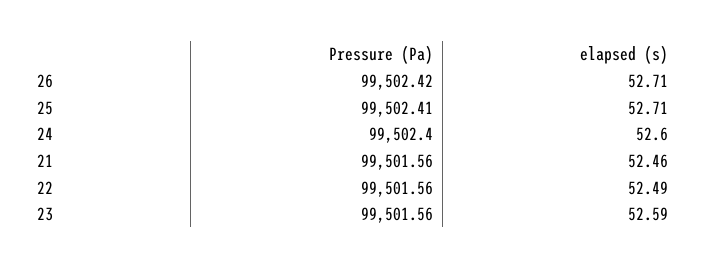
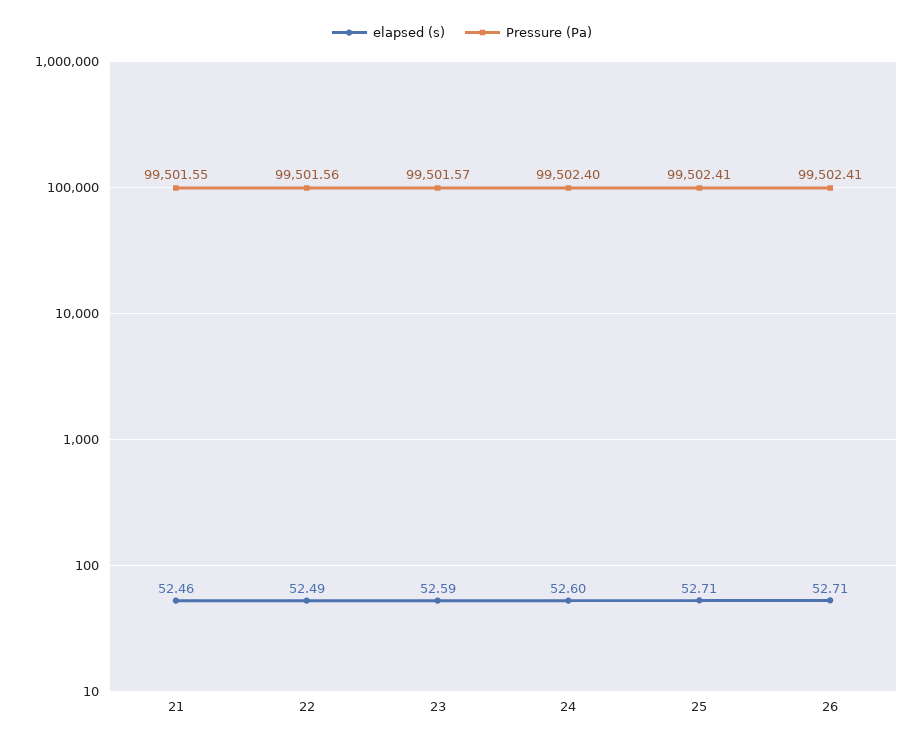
  {
    "Pressure (Pa)": {
-     "26": 99502.42,
+     "26": 99502.41,
      "25": 99502.41,
      "24": 99502.4,
-     "21": 99501.56,
+     "21": 99501.55,
      "22": 99501.56,
-     "23": 99501.56
+     "23": 99501.57
    },
    "elapsed (s)": {
      "26": 52.71,
      "25": 52.71,
      "24": 52.6,
      "21": 52.46,
      "22": 52.49,
      "23": 52.59
    }
  }

